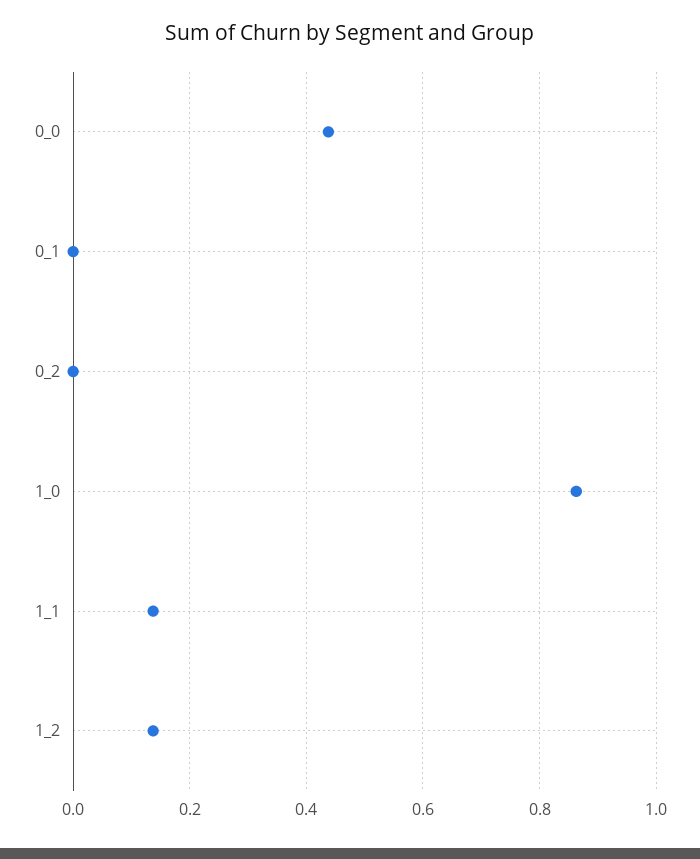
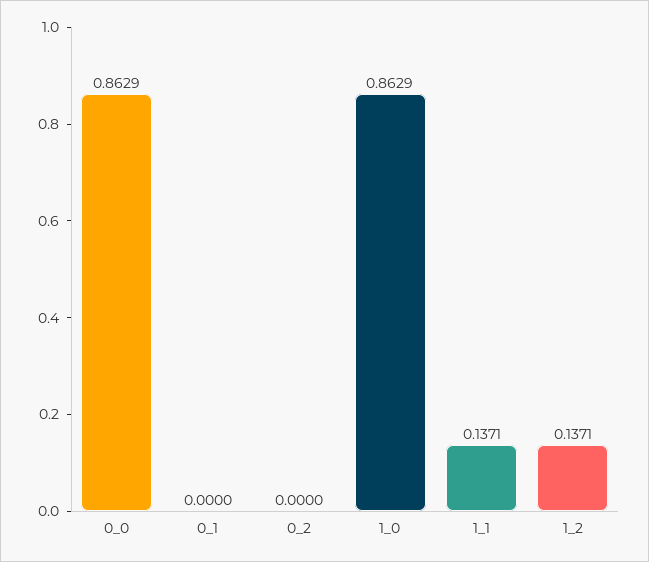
  {
-   "0_0": 0.44,
+   "0_0": 0.8629,
    "0_1": 0,
    "0_2": 0,
    "1_0": 0.8629,
    "1_1": 0.1371,
    "1_2": 0.1371
  }

